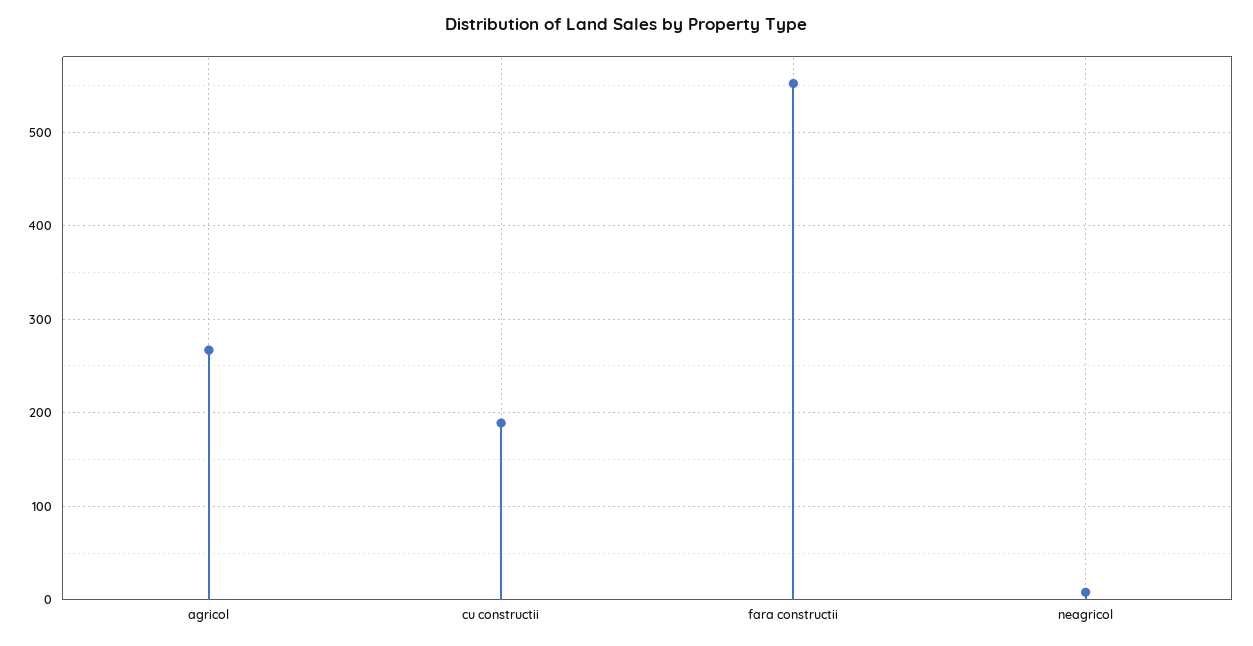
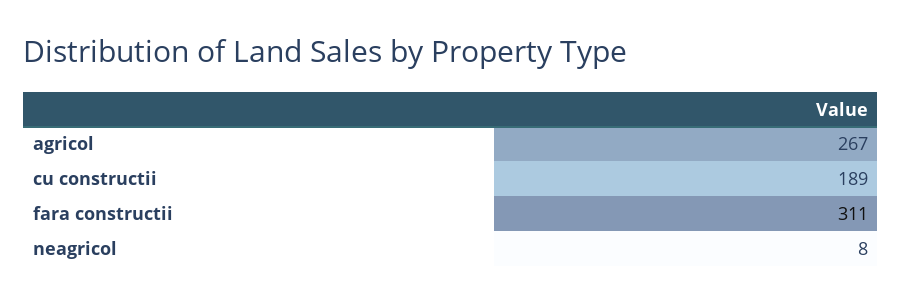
  {
    "agricol": 267,
    "cu constructii": 189,
-   "fara constructii": 550,
+   "fara constructii": 311,
    "neagricol": 8
  }

